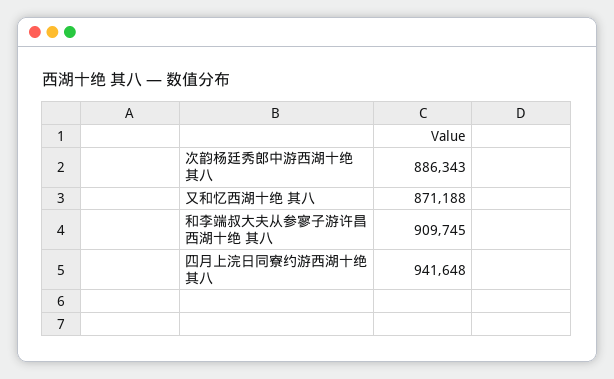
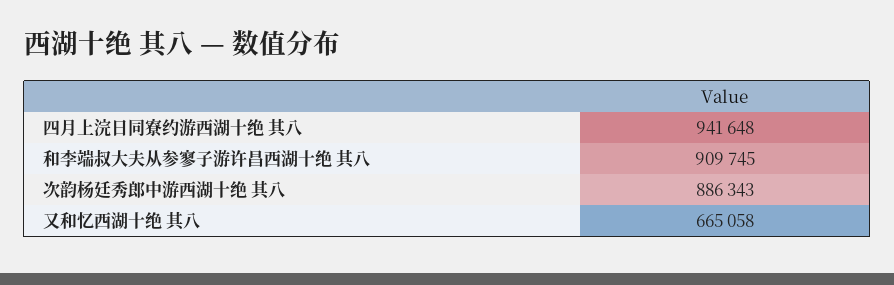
  {
    "次韵杨廷秀郎中游西湖十绝 其八": 886343,
-   "又和忆西湖十绝 其八": 871188,
+   "又和忆西湖十绝 其八": 665058,
    "和李端叔大夫从参寥子游许昌西湖十绝 其八": 909745,
    "四月上浣日同寮约游西湖十绝 其八": 941648
  }

